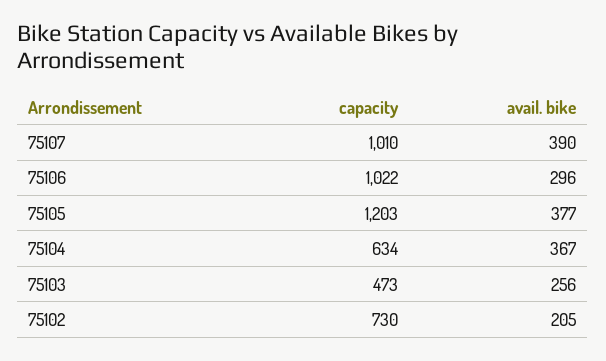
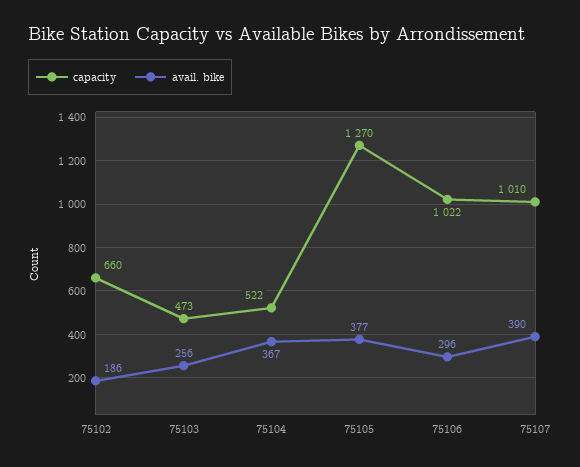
  {
    "capacity": {
      "75107": 1010,
      "75106": 1022,
-     "75105": 1203,
+     "75105": 1270,
-     "75104": 634,
+     "75104": 522,
      "75103": 473,
-     "75102": 730
+     "75102": 660
    },
    "avail. bike": {
      "75107": 390,
      "75106": 296,
      "75105": 377,
      "75104": 367,
      "75103": 256,
-     "75102": 205
+     "75102": 186
    }
  }

